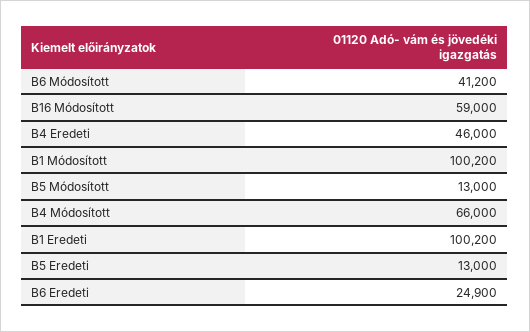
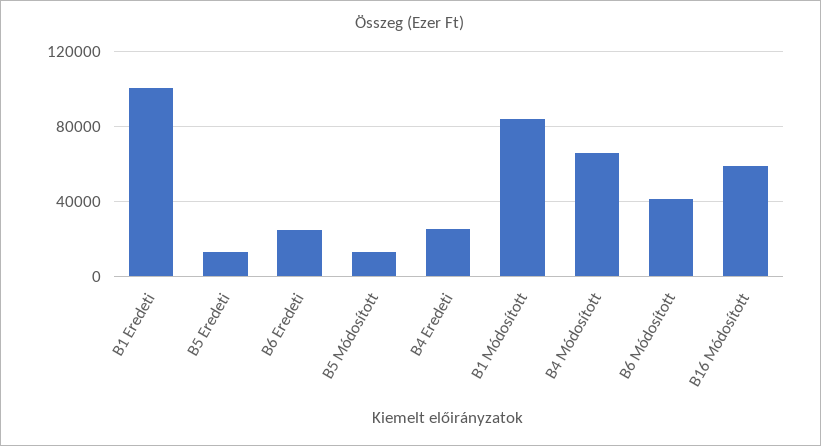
  {
    "B6 Módosított": 41200,
    "B16 Módosított": 59000,
-   "B4 Eredeti": 46000,
+   "B4 Eredeti": 25000,
-   "B1 Módosított": 100200,
+   "B1 Módosított": 85000,
    "B5 Módosított": 13000,
    "B4 Módosított": 66000,
    "B1 Eredeti": 100200,
    "B5 Eredeti": 13000,
    "B6 Eredeti": 24900
  }

